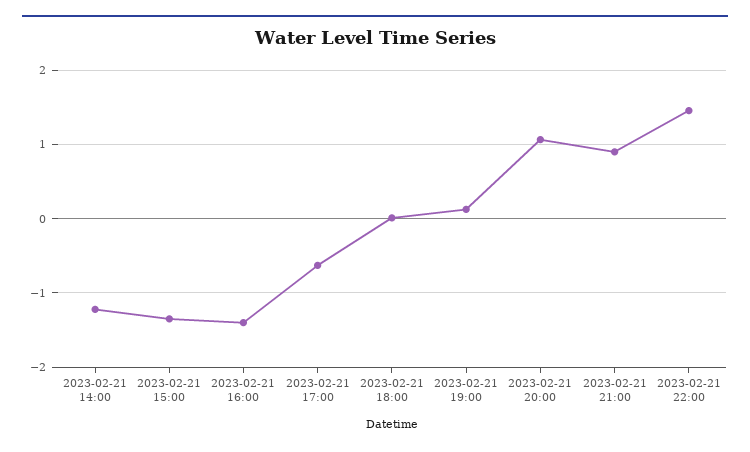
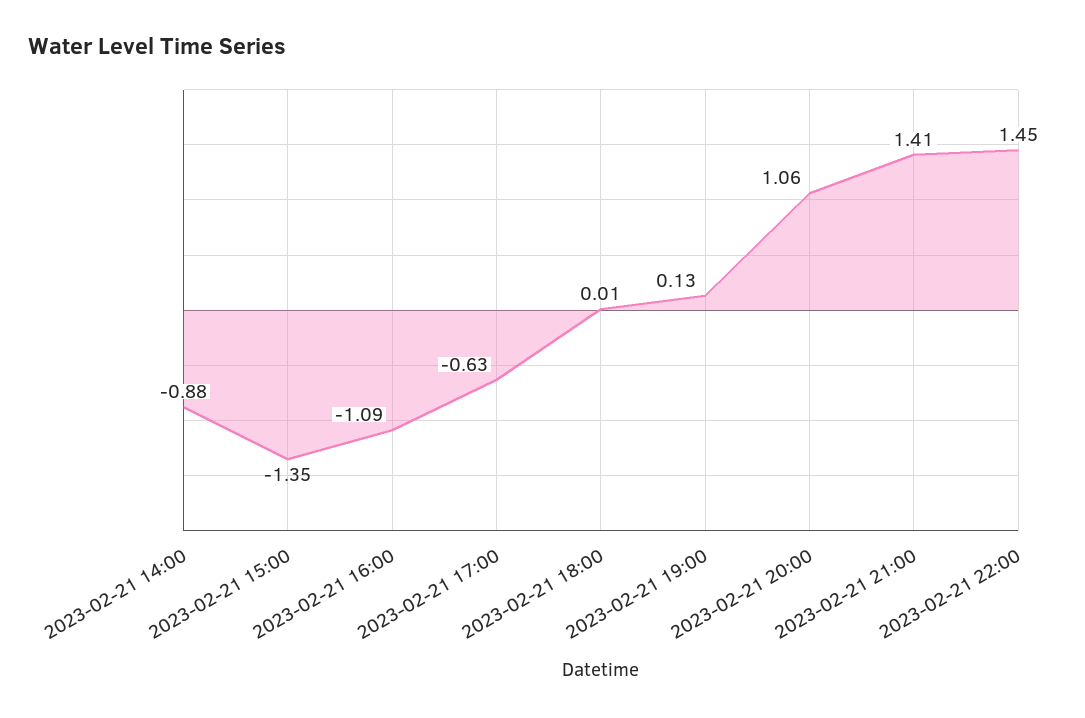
  {
-   "2023-02-21 14:00": -1.2,
+   "2023-02-21 14:00": -0.88,
    "2023-02-21 15:00": -1.35,
-   "2023-02-21 16:00": -1.4,
+   "2023-02-21 16:00": -1.09,
    "2023-02-21 17:00": -0.63,
    "2023-02-21 18:00": 0.01,
    "2023-02-21 19:00": 0.13,
    "2023-02-21 20:00": 1.06,
-   "2023-02-21 21:00": 0.9,
+   "2023-02-21 21:00": 1.41,
    "2023-02-21 22:00": 1.45
  }

